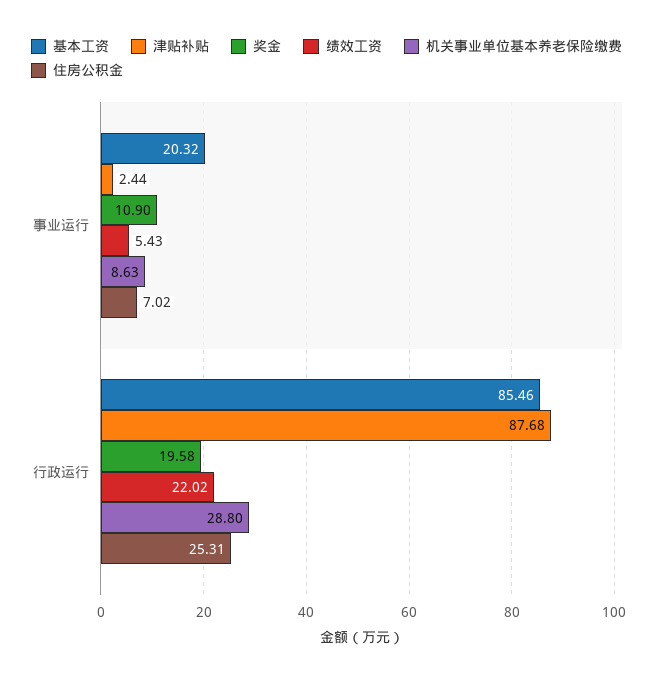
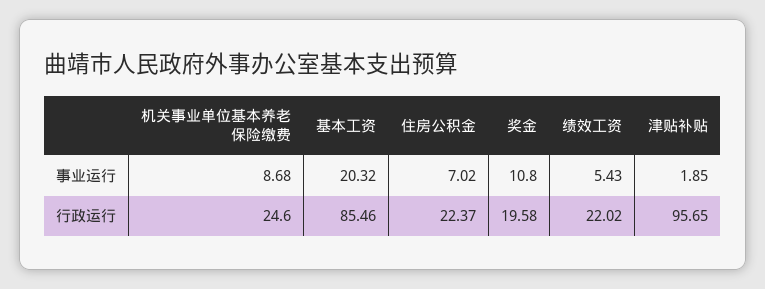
  {
    "基本工资": {
      "事业运行": 20.32,
      "行政运行": 85.46
    },
    "津贴补贴": {
-     "事业运行": 2.44,
+     "事业运行": 1.85,
-     "行政运行": 87.68
+     "行政运行": 95.65
    },
    "奖金": {
-     "事业运行": 10.9,
+     "事业运行": 10.8,
      "行政运行": 19.58
    },
    "绩效工资": {
      "事业运行": 5.43,
      "行政运行": 22.02
    },
    "机关事业单位基本养老保险缴费": {
-     "事业运行": 8.63,
+     "事业运行": 8.68,
-     "行政运行": 28.8
+     "行政运行": 24.6
    },
    "住房公积金": {
      "事业运行": 7.02,
-     "行政运行": 25.31
+     "行政运行": 22.37
    }
  }

